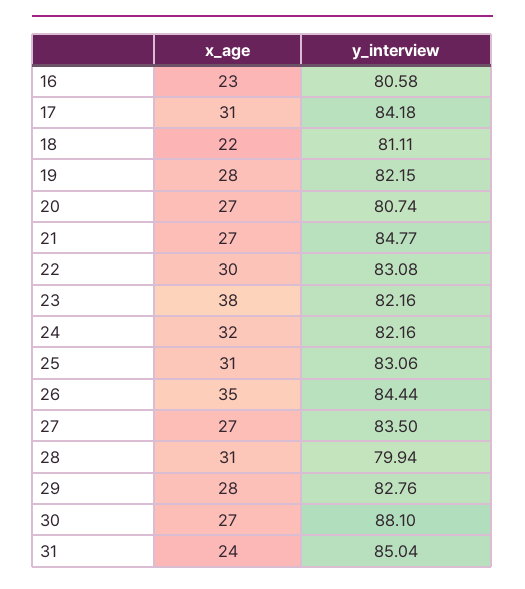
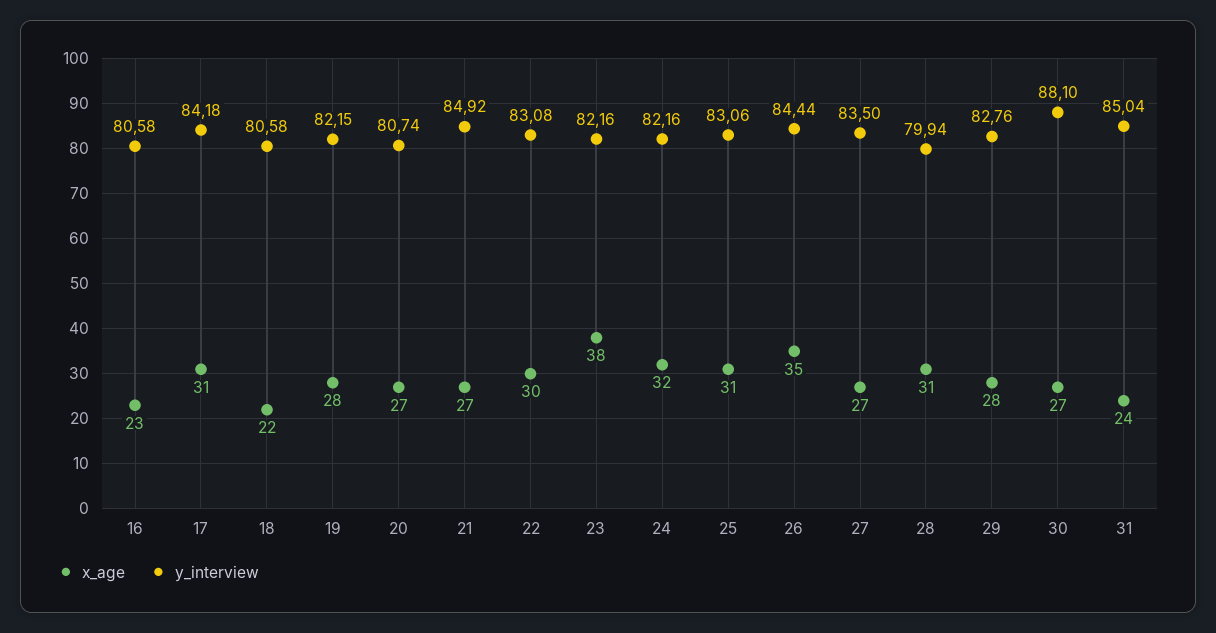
  {
    "x_age": {
      "16": 23,
      "17": 31,
      "18": 22,
      "19": 28,
      "20": 27,
      "21": 27,
      "22": 30,
      "23": 38,
      "24": 32,
      "25": 31,
      "26": 35,
      "27": 27,
      "28": 31,
      "29": 28,
      "30": 27,
      "31": 24
    },
    "y_interview": {
      "16": 80.58,
      "17": 84.18,
-     "18": 81.11,
+     "18": 80.58,
      "19": 82.15,
      "20": 80.74,
-     "21": 84.77,
+     "21": 84.92,
      "22": 83.08,
      "23": 82.16,
      "24": 82.16,
      "25": 83.06,
      "26": 84.44,
      "27": 83.5,
      "28": 79.94,
      "29": 82.76,
      "30": 88.1,
      "31": 85.04
    }
  }

